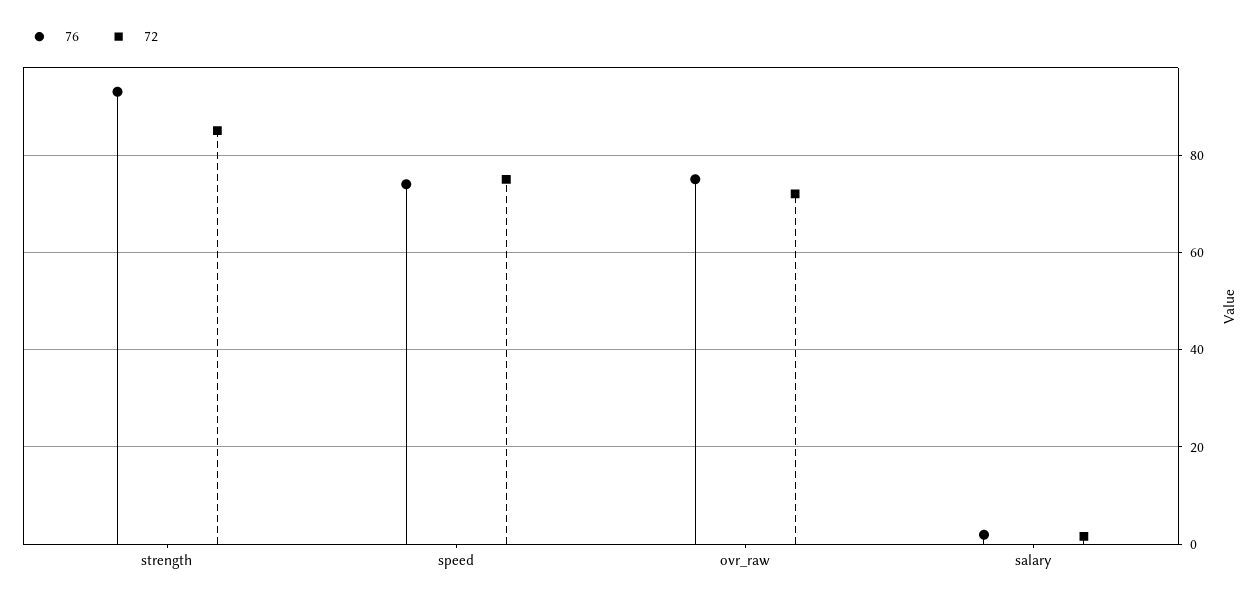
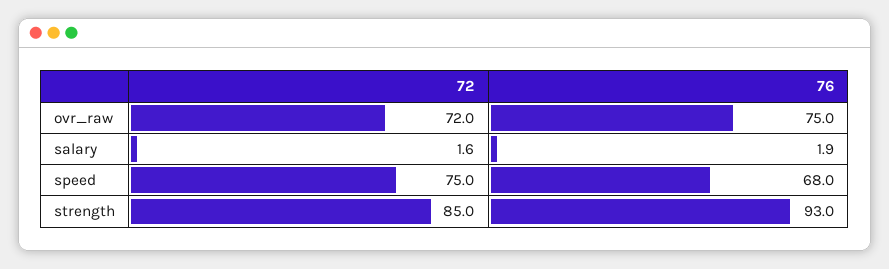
  {
    "76": {
      "strength": 93,
-     "speed": 74,
+     "speed": 68,
      "ovr_raw": 75,
      "salary": 1.9
    },
    "72": {
      "strength": 85,
      "speed": 75,
      "ovr_raw": 72,
      "salary": 1.6
    }
  }

